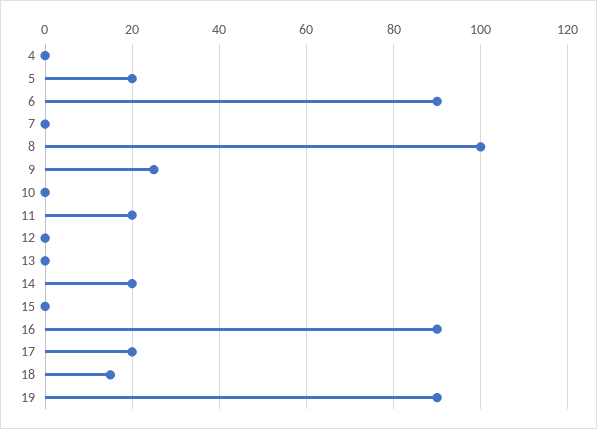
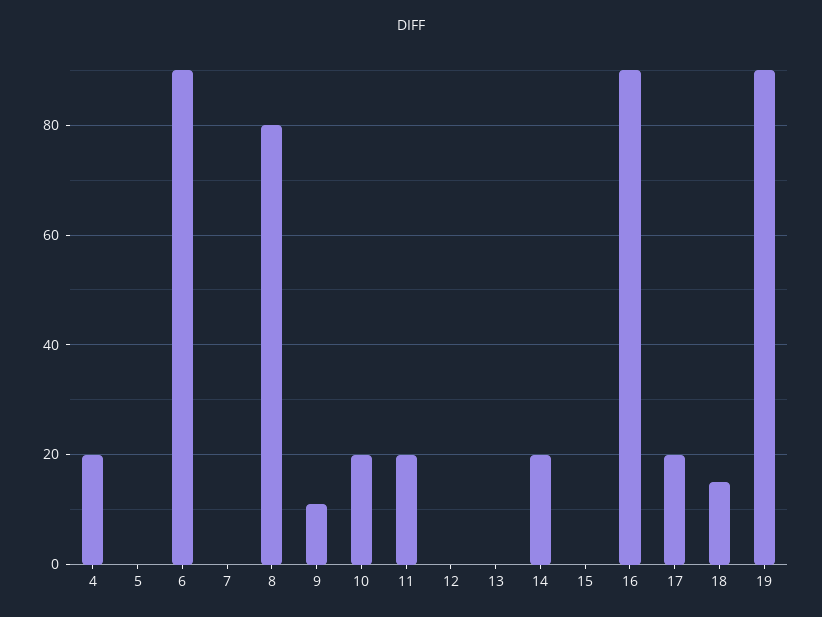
  {
-   "4": 0,
+   "4": 20,
-   "5": 20,
+   "5": 0,
    "6": 90,
    "7": 0,
-   "8": 100,
+   "8": 80,
-   "9": 25,
+   "9": 10,
-   "10": 0,
+   "10": 20,
    "11": 20,
    "12": 0,
    "13": 0,
    "14": 20,
    "15": 0,
    "16": 90,
    "17": 20,
    "18": 15,
    "19": 90
  }

